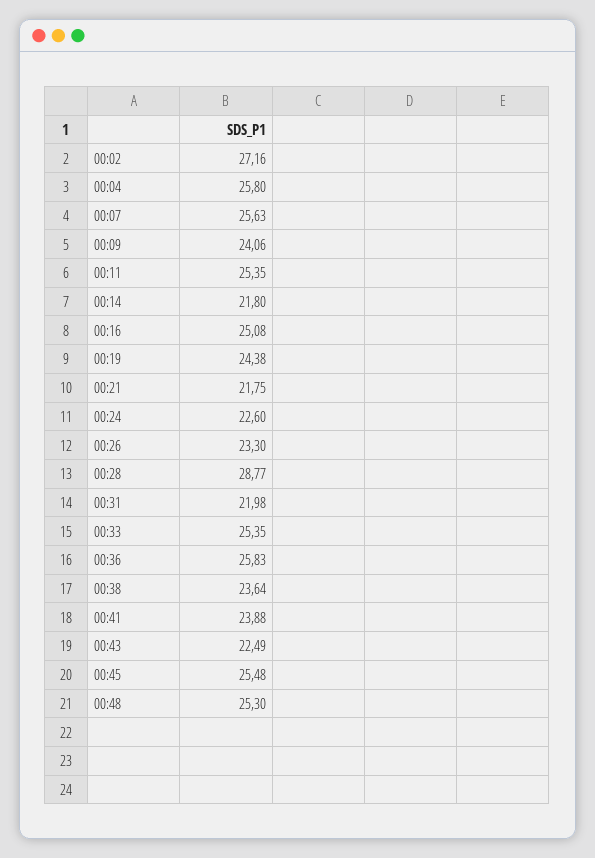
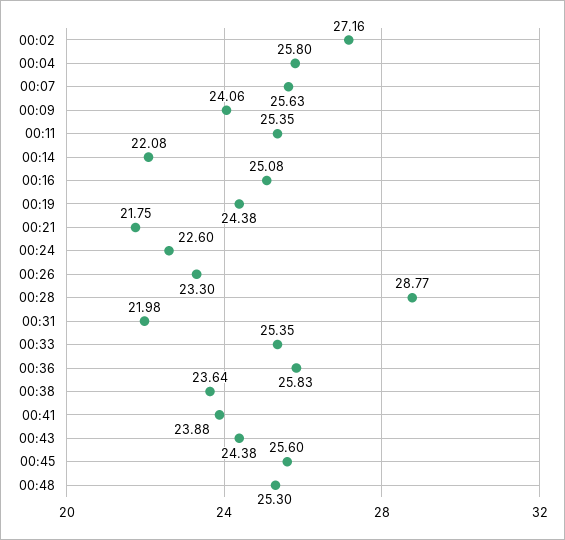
  {
    "00:02": 27.16,
    "00:04": 25.8,
    "00:07": 25.63,
    "00:09": 24.06,
    "00:11": 25.35,
-   "00:14": 21.8,
+   "00:14": 22.08,
    "00:16": 25.08,
    "00:19": 24.38,
    "00:21": 21.75,
    "00:24": 22.6,
    "00:26": 23.3,
    "00:28": 28.77,
    "00:31": 21.98,
    "00:33": 25.35,
    "00:36": 25.83,
    "00:38": 23.64,
    "00:41": 23.88,
-   "00:43": 22.49,
+   "00:43": 24.38,
-   "00:45": 25.48,
+   "00:45": 25.6,
    "00:48": 25.3
  }

